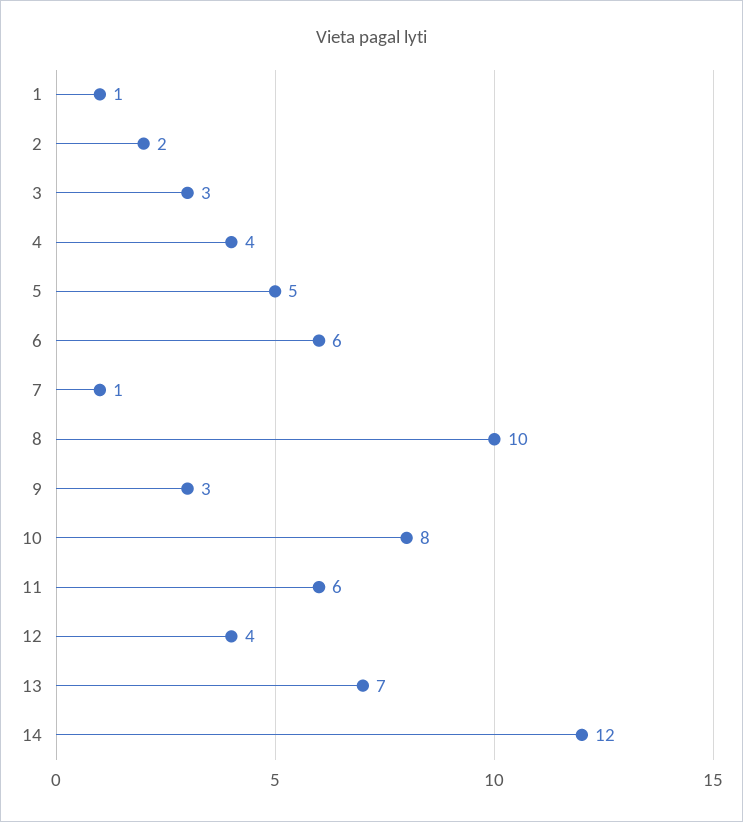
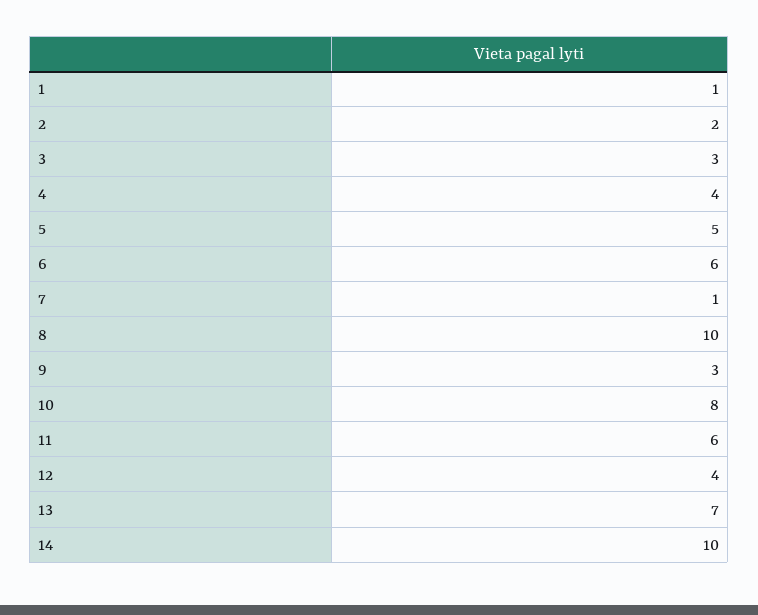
  {
    "1": 1,
    "2": 2,
    "3": 3,
    "4": 4,
    "5": 5,
    "6": 6,
    "7": 1,
    "8": 10,
    "9": 3,
    "10": 8,
    "11": 6,
    "12": 4,
    "13": 7,
-   "14": 12
+   "14": 10
  }

